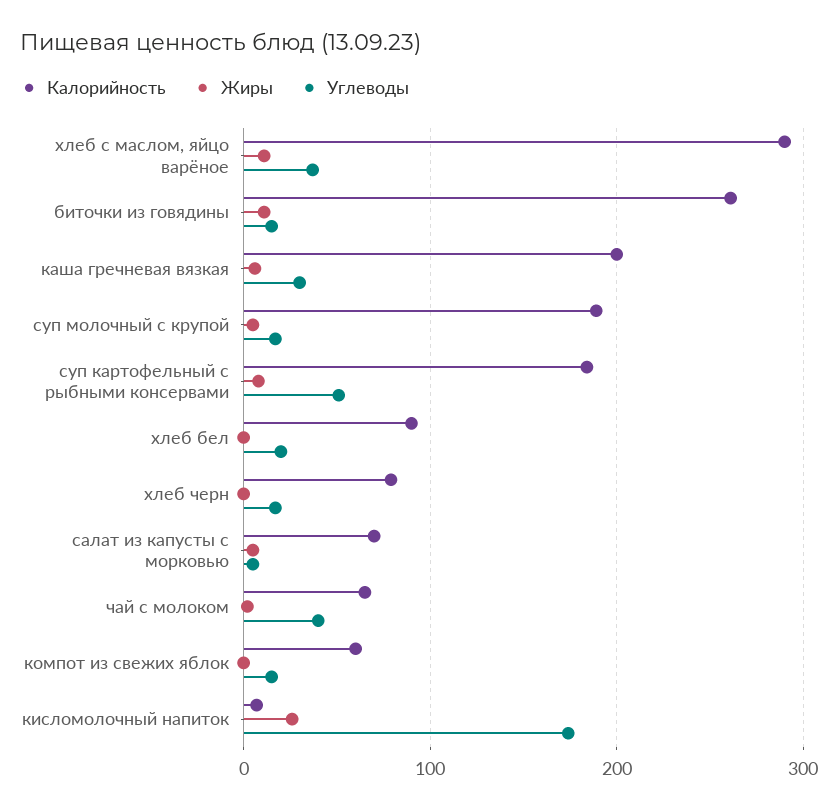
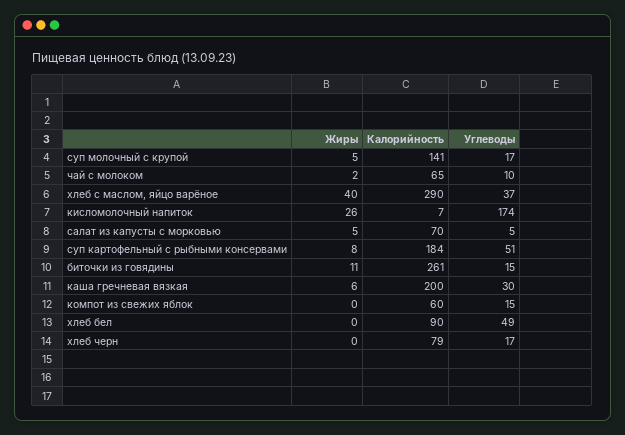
  {
    "Калорийность": {
      "хлеб с маслом, яйцо варёное": 290,
      "биточки из говядины": 261,
      "каша гречневая вязкая": 200,
-     "суп молочный с крупой": 190,
+     "суп молочный с крупой": 141,
      "суп картофельный с рыбными консервами": 184,
      "хлеб бел": 90,
      "хлеб черн": 79,
      "салат из капусты с морковью": 70,
      "чай с молоком": 65,
      "компот из свежих яблок": 60,
      "кисломолочный напиток": 7
    },
    "Жиры": {
-     "хлеб с маслом, яйцо варёное": 10,
+     "хлеб с маслом, яйцо варёное": 40,
      "биточки из говядины": 11,
      "каша гречневая вязкая": 6,
      "суп молочный с крупой": 5,
      "суп картофельный с рыбными консервами": 8,
      "хлеб бел": 0,
      "хлеб черн": 0,
      "салат из капусты с морковью": 5,
      "чай с молоком": 2,
      "компот из свежих яблок": 0,
      "кисломолочный напиток": 26
    },
    "Углеводы": {
      "хлеб с маслом, яйцо варёное": 37,
      "биточки из говядины": 15,
      "каша гречневая вязкая": 30,
      "суп молочный с крупой": 17,
      "суп картофельный с рыбными консервами": 51,
-     "хлеб бел": 20,
+     "хлеб бел": 49,
      "хлеб черн": 17,
      "салат из капусты с морковью": 5,
-     "чай с молоком": 40,
+     "чай с молоком": 10,
      "компот из свежих яблок": 15,
      "кисломолочный напиток": 174
    }
  }

